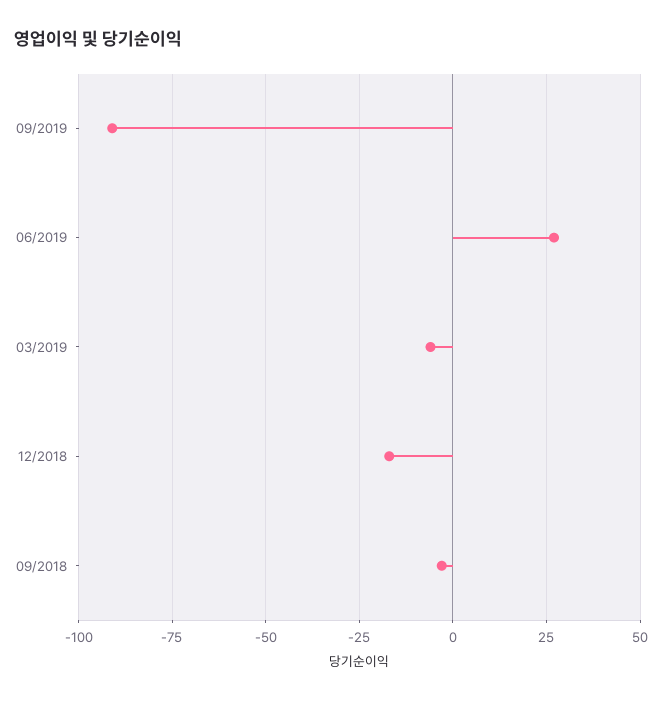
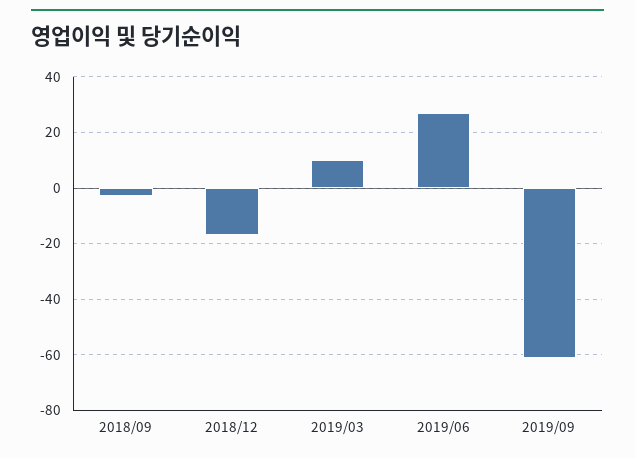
  {
-   "09/2019": -90,
+   "09/2019": -60,
    "06/2019": 25,
-   "03/2019": -5,
+   "03/2019": 10,
    "12/2018": -15,
    "09/2018": -5
  }

